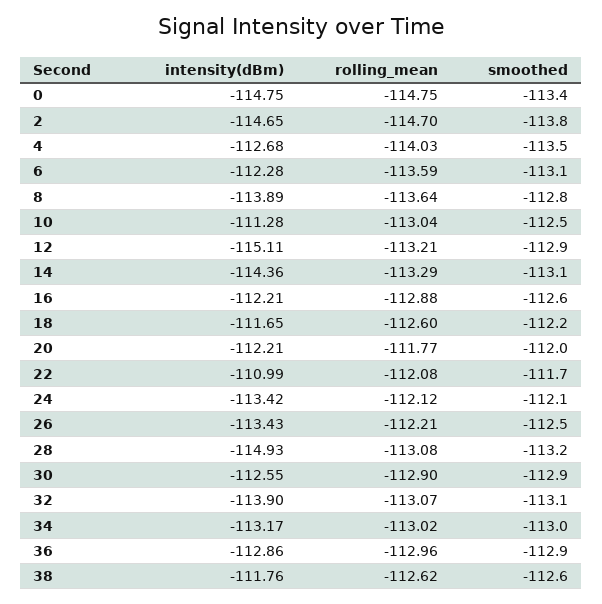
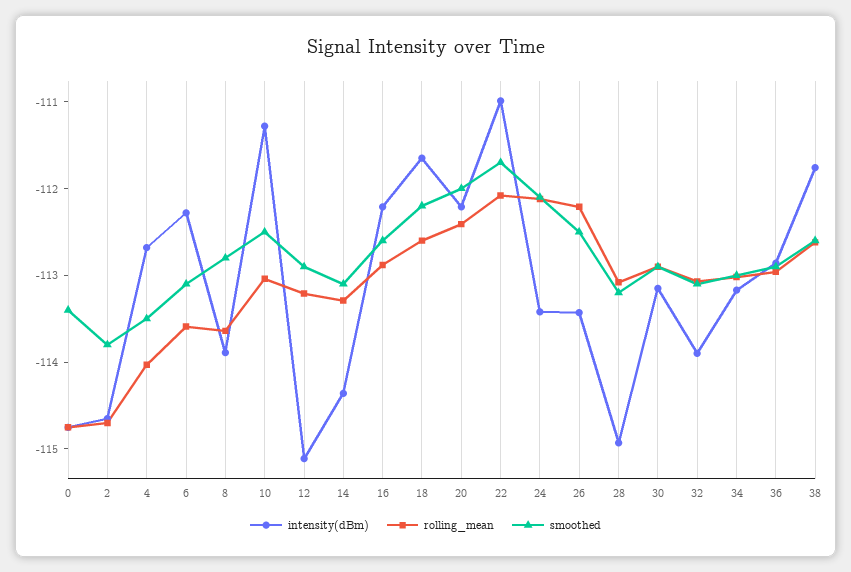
  {
    "intensity(dBm)": {
      "0": -114.75,
      "2": -114.65,
      "4": -112.68,
      "6": -112.28,
      "8": -113.89,
      "10": -111.28,
      "12": -115.11,
      "14": -114.36,
      "16": -112.21,
      "18": -111.65,
      "20": -112.21,
      "22": -110.99,
      "24": -113.42,
      "26": -113.43,
      "28": -114.93,
-     "30": -112.55,
+     "30": -113.2,
      "32": -113.9,
      "34": -113.17,
      "36": -112.86,
      "38": -111.76
    },
    "rolling_mean": {
      "0": -114.75,
      "2": -114.7,
      "4": -114.03,
      "6": -113.59,
      "8": -113.64,
      "10": -113.04,
      "12": -113.21,
      "14": -113.29,
      "16": -112.88,
      "18": -112.6,
-     "20": -111.77,
+     "20": -112.4,
      "22": -112.08,
      "24": -112.12,
      "26": -112.21,
      "28": -113.08,
      "30": -112.9,
      "32": -113.07,
      "34": -113.02,
      "36": -112.96,
      "38": -112.62
    },
    "smoothed": {
      "0": -113.4,
      "2": -113.8,
      "4": -113.5,
      "6": -113.1,
      "8": -112.8,
      "10": -112.5,
      "12": -112.9,
      "14": -113.1,
      "16": -112.6,
      "18": -112.2,
      "20": -112,
      "22": -111.7,
      "24": -112.1,
      "26": -112.5,
      "28": -113.2,
      "30": -112.9,
      "32": -113.1,
      "34": -113,
      "36": -112.9,
      "38": -112.6
    }
  }

